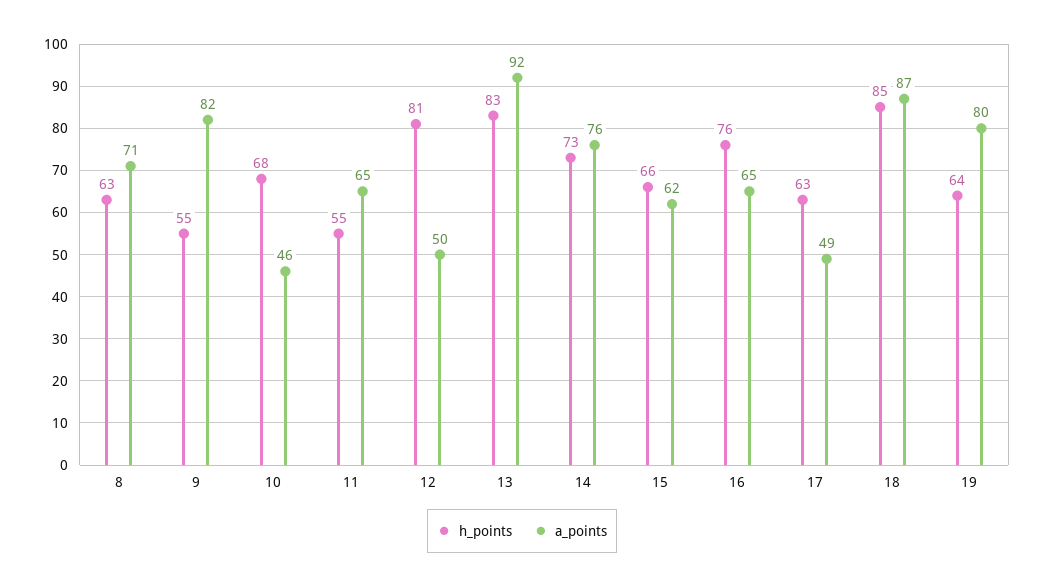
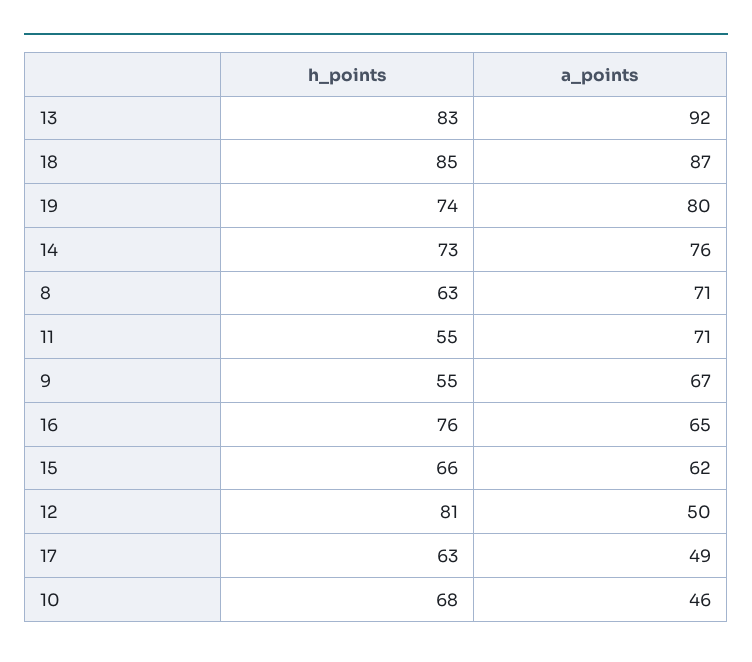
  {
    "h_points": {
      "8": 63,
      "9": 55,
      "10": 68,
      "11": 55,
      "12": 81,
      "13": 83,
      "14": 73,
      "15": 66,
      "16": 76,
      "17": 63,
      "18": 85,
-     "19": 64
+     "19": 74
    },
    "a_points": {
      "8": 71,
-     "9": 82,
+     "9": 67,
      "10": 46,
-     "11": 65,
+     "11": 71,
      "12": 50,
      "13": 92,
      "14": 76,
      "15": 62,
      "16": 65,
      "17": 49,
      "18": 87,
      "19": 80
    }
  }

